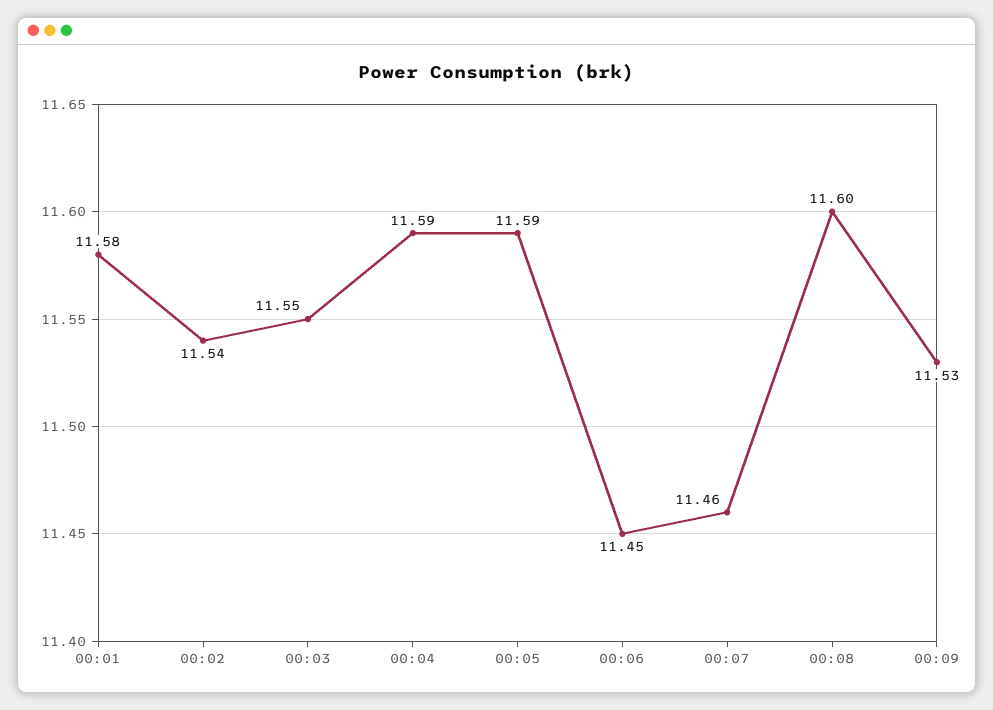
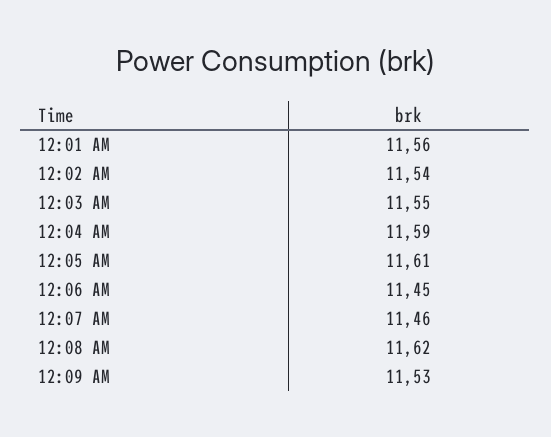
  {
-   "00:01": 11.58,
+   "00:01": 11.56,
    "00:02": 11.54,
    "00:03": 11.55,
    "00:04": 11.59,
-   "00:05": 11.59,
+   "00:05": 11.61,
    "00:06": 11.45,
    "00:07": 11.46,
-   "00:08": 11.6,
+   "00:08": 11.62,
    "00:09": 11.53
  }

